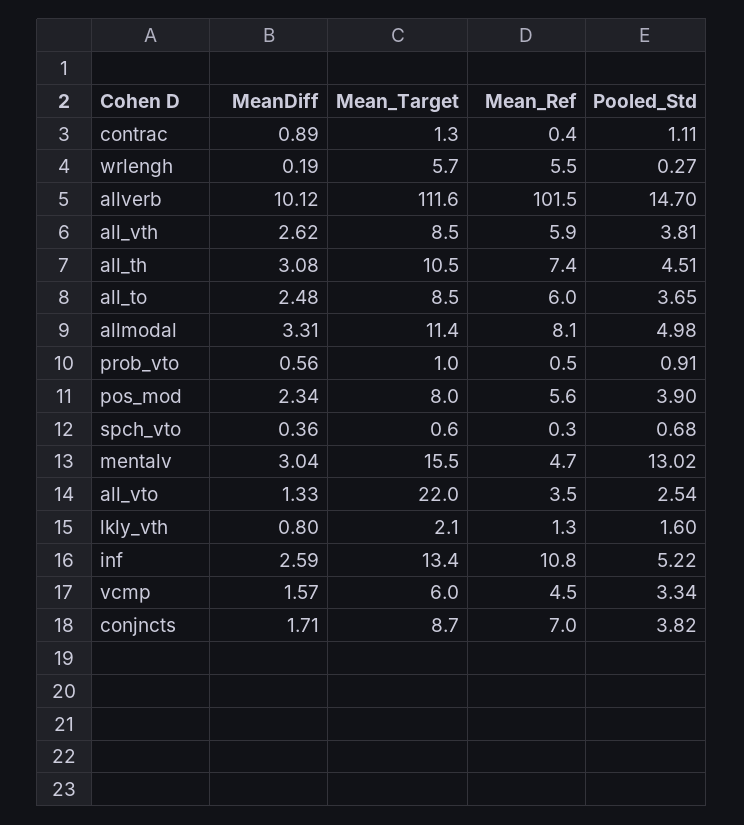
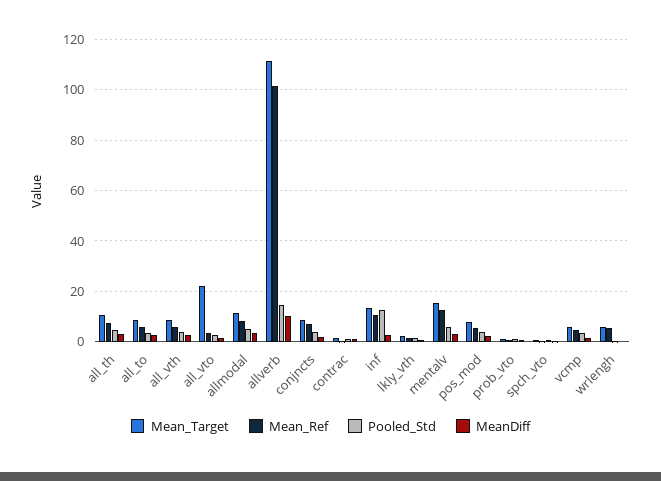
  {
    "MeanDiff": {
      "contrac": 0.89,
      "wrlengh": 0.19,
      "allverb": 10.12,
      "all_vth": 2.62,
      "all_th": 3.08,
      "all_to": 2.48,
      "allmodal": 3.31,
      "prob_vto": 0.56,
      "pos_mod": 2.34,
      "spch_vto": 0.36,
      "mentalv": 3.04,
      "all_vto": 1.33,
      "lkly_vth": 0.8,
      "inf": 2.59,
      "vcmp": 1.57,
      "conjncts": 1.71
    },
    "Mean_Target": {
      "contrac": 1.3,
      "wrlengh": 5.7,
      "allverb": 111.6,
      "all_vth": 8.5,
      "all_th": 10.5,
      "all_to": 8.5,
      "allmodal": 11.4,
      "prob_vto": 1,
      "pos_mod": 8,
      "spch_vto": 0.6,
      "mentalv": 15.5,
      "all_vto": 22,
      "lkly_vth": 2.1,
      "inf": 13.4,
      "vcmp": 6,
      "conjncts": 8.7
    },
    "Mean_Ref": {
      "contrac": 0.4,
      "wrlengh": 5.5,
      "allverb": 101.5,
      "all_vth": 5.9,
      "all_th": 7.4,
      "all_to": 6,
      "allmodal": 8.1,
      "prob_vto": 0.5,
      "pos_mod": 5.6,
      "spch_vto": 0.3,
-     "mentalv": 4.7,
+     "mentalv": 12.5,
      "all_vto": 3.5,
      "lkly_vth": 1.3,
      "inf": 10.8,
      "vcmp": 4.5,
      "conjncts": 7
    },
    "Pooled_Std": {
      "contrac": 1.11,
      "wrlengh": 0.27,
      "allverb": 14.7,
      "all_vth": 3.81,
      "all_th": 4.51,
      "all_to": 3.65,
      "allmodal": 4.98,
      "prob_vto": 0.91,
      "pos_mod": 3.9,
      "spch_vto": 0.68,
-     "mentalv": 13.02,
+     "mentalv": 5,
      "all_vto": 2.54,
      "lkly_vth": 1.6,
-     "inf": 5.22,
+     "inf": 12.5,
      "vcmp": 3.34,
      "conjncts": 3.82
    }
  }

